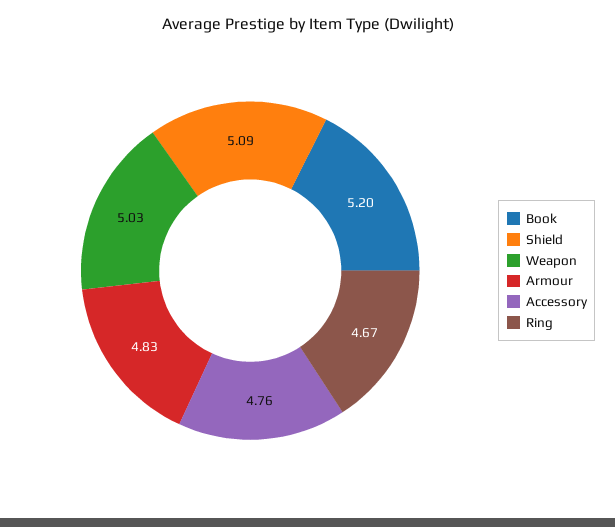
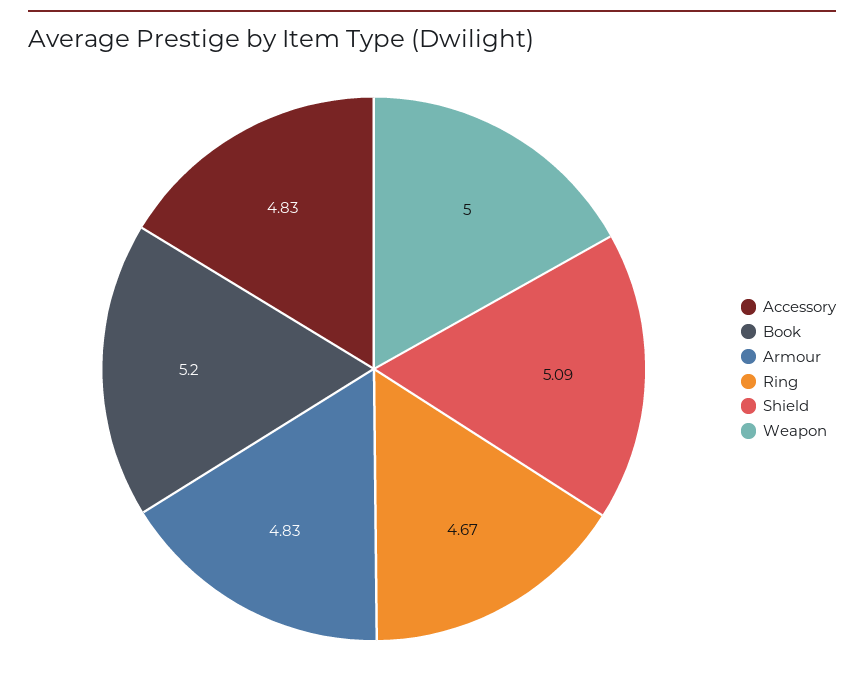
  {
    "Book": 5.2,
    "Shield": 5.09,
-   "Weapon": 5.03,
+   "Weapon": 5,
    "Armour": 4.83,
-   "Accessory": 4.76,
+   "Accessory": 4.83,
    "Ring": 4.67
  }

